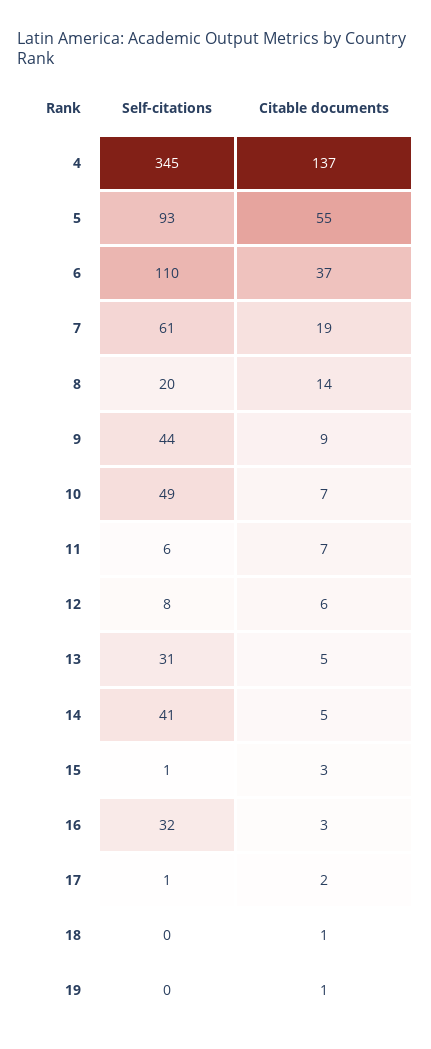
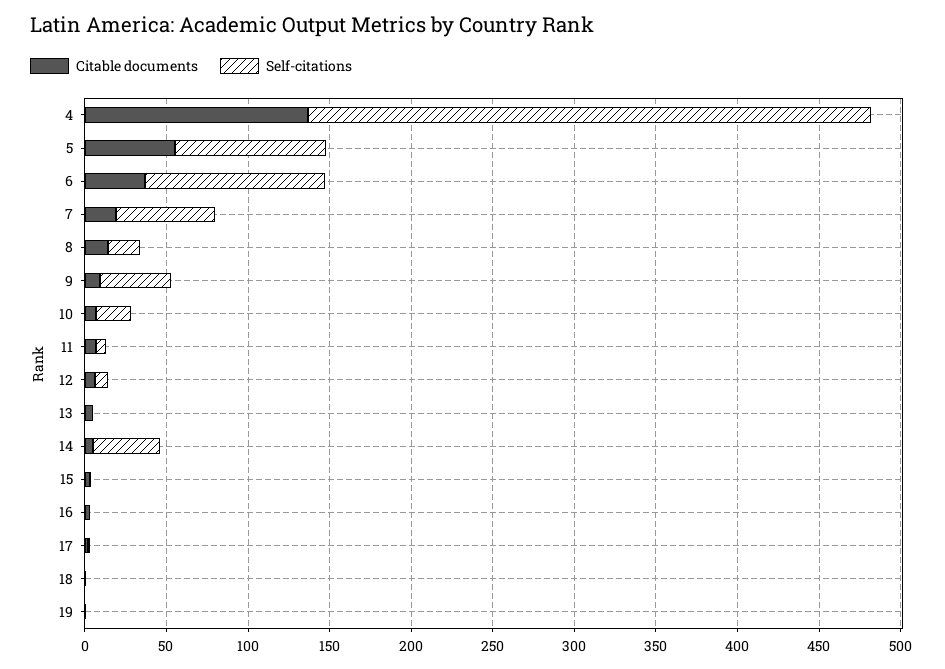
  {
    "Self-citations": {
      "4": 345,
      "5": 93,
      "6": 110,
      "7": 61,
      "8": 20,
      "9": 44,
-     "10": 49,
+     "10": 20,
      "11": 6,
      "12": 8,
-     "13": 31,
+     "13": 0,
      "14": 41,
      "15": 1,
-     "16": 32,
+     "16": 0,
      "17": 1,
      "18": 0,
      "19": 0
    },
    "Citable documents": {
      "4": 137,
      "5": 55,
      "6": 37,
      "7": 19,
      "8": 14,
      "9": 9,
      "10": 7,
      "11": 7,
      "12": 6,
      "13": 5,
      "14": 5,
      "15": 3,
      "16": 3,
      "17": 2,
      "18": 1,
      "19": 1
    }
  }

